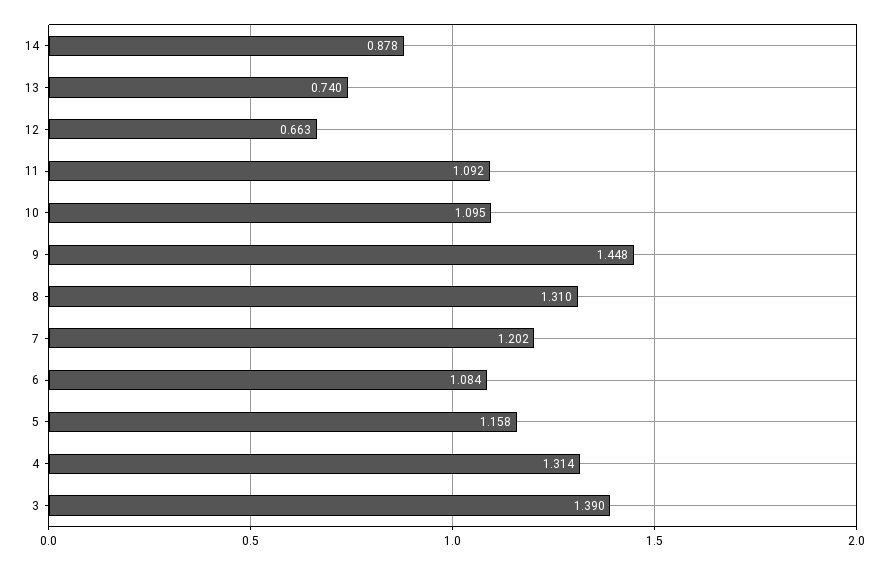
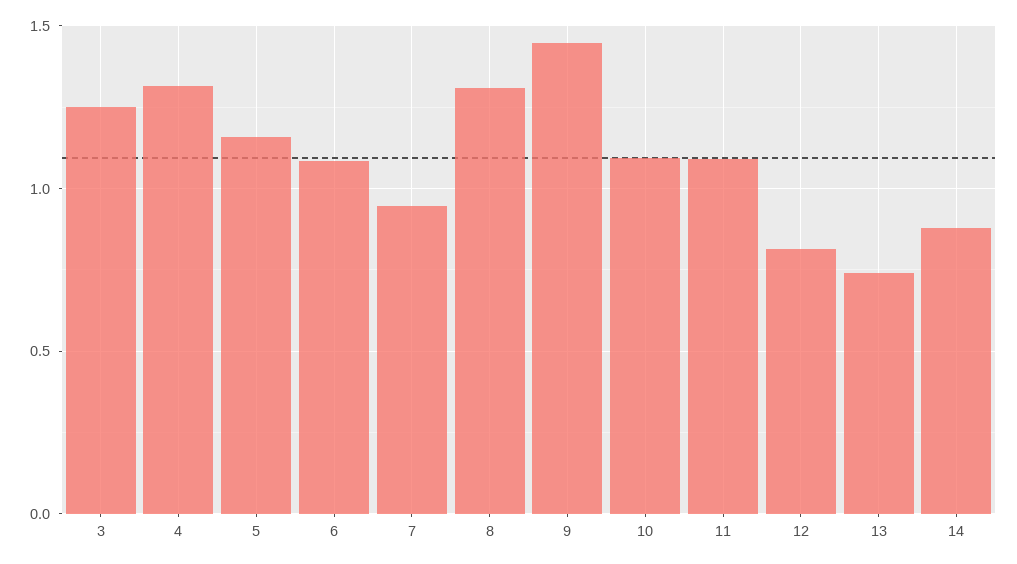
  {
    "14": 0.878,
    "13": 0.74,
-   "12": 0.663,
+   "12": 0.8,
    "11": 1.092,
    "10": 1.095,
    "9": 1.448,
    "8": 1.31,
-   "7": 1.202,
+   "7": 0.95,
    "6": 1.084,
    "5": 1.158,
    "4": 1.314,
-   "3": 1.39
+   "3": 1.25
  }

